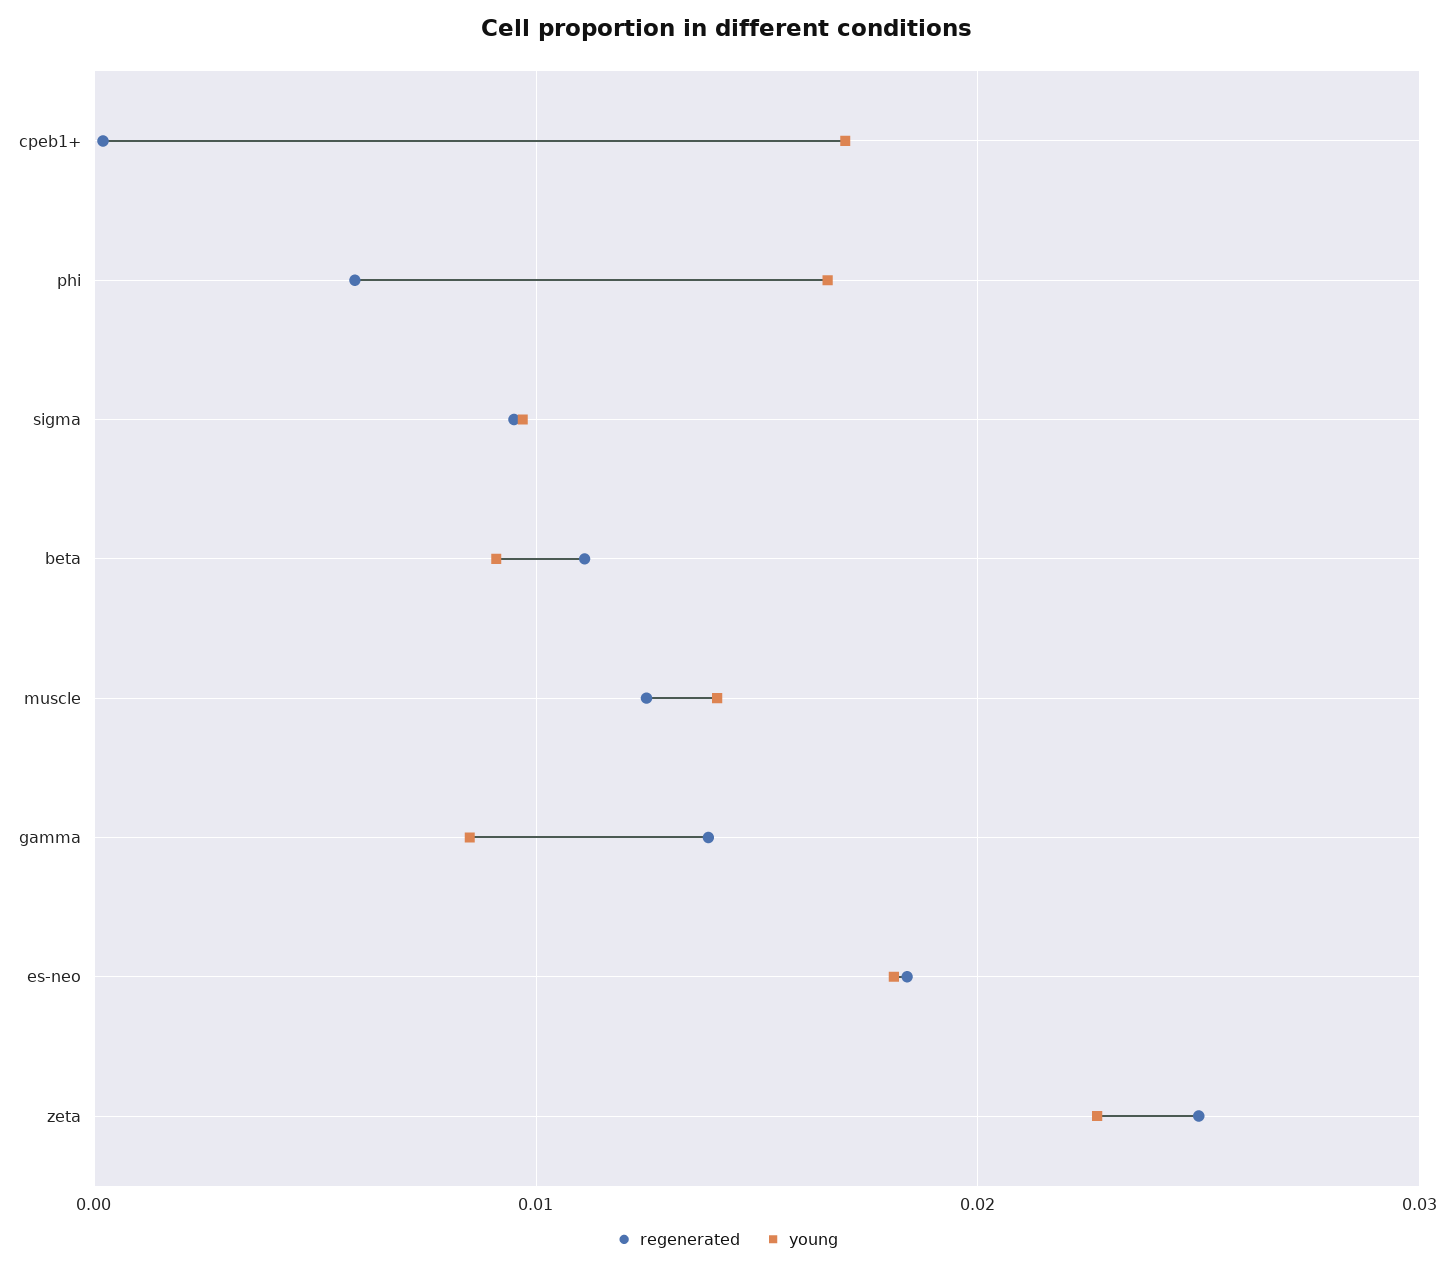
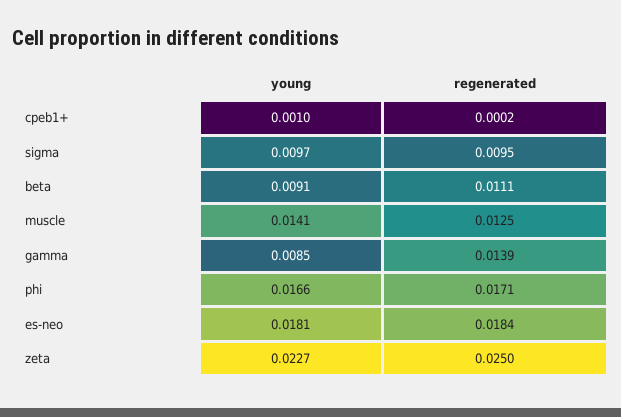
  {
    "regenerated": {
      "cpeb1+": 0.0002,
-     "phi": 0.006,
+     "phi": 0.0171,
      "sigma": 0.0095,
      "beta": 0.0111,
      "muscle": 0.0125,
      "gamma": 0.0139,
      "es-neo": 0.0184,
      "zeta": 0.025
    },
    "young": {
-     "cpeb1+": 0.017,
+     "cpeb1+": 0.001,
      "phi": 0.0166,
      "sigma": 0.0097,
      "beta": 0.0091,
      "muscle": 0.0141,
      "gamma": 0.0085,
      "es-neo": 0.0181,
      "zeta": 0.0227
    }
  }

